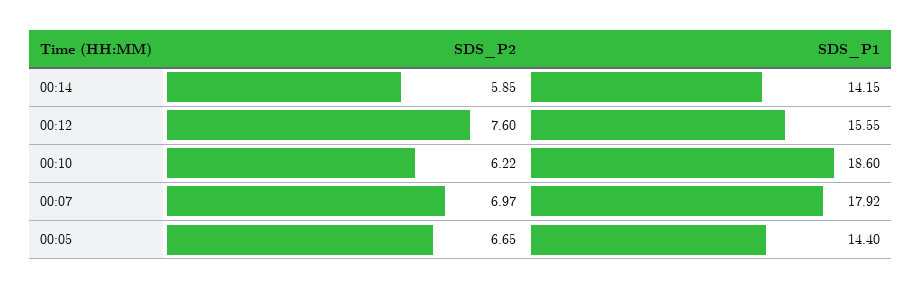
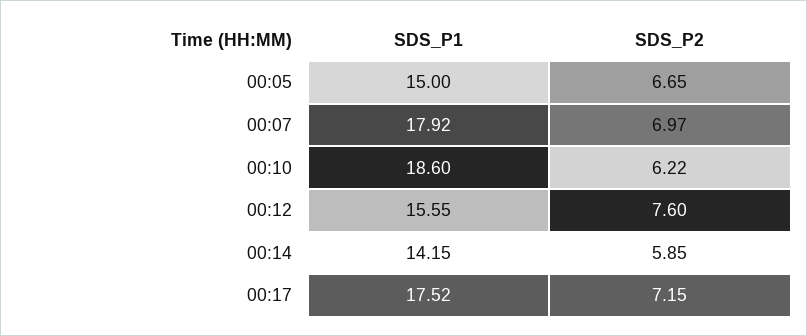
  {
    "SDS_P2": {
      "00:14": 5.85,
      "00:12": 7.6,
      "00:10": 6.22,
      "00:07": 6.97,
-     "00:05": 6.65
+     "00:05": 6.65,
+     "00:17": 7.15
    },
    "SDS_P1": {
      "00:14": 14.15,
      "00:12": 15.55,
      "00:10": 18.6,
      "00:07": 17.92,
-     "00:05": 14.4
+     "00:05": 15,
+     "00:17": 17.52
    }
  }

